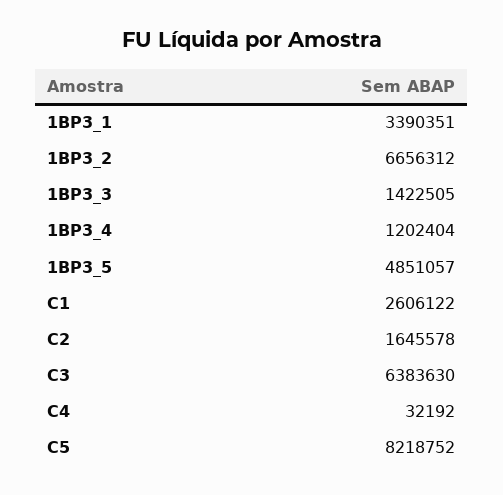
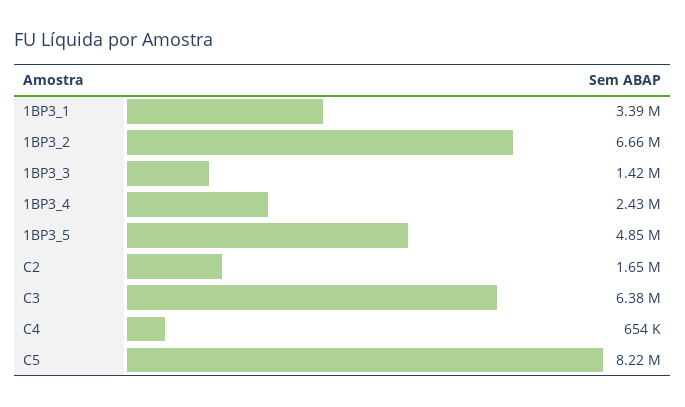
  {
    "1BP3_1": 3390351,
    "1BP3_2": 6656312,
    "1BP3_3": 1422505,
-   "1BP3_4": 1202404,
+   "1BP3_4": 2430000,
    "1BP3_5": 4851057,
-   "C1": 2606122,
    "C2": 1645578,
    "C3": 6383630,
-   "C4": 32192,
+   "C4": 654000,
    "C5": 8218752
  }

